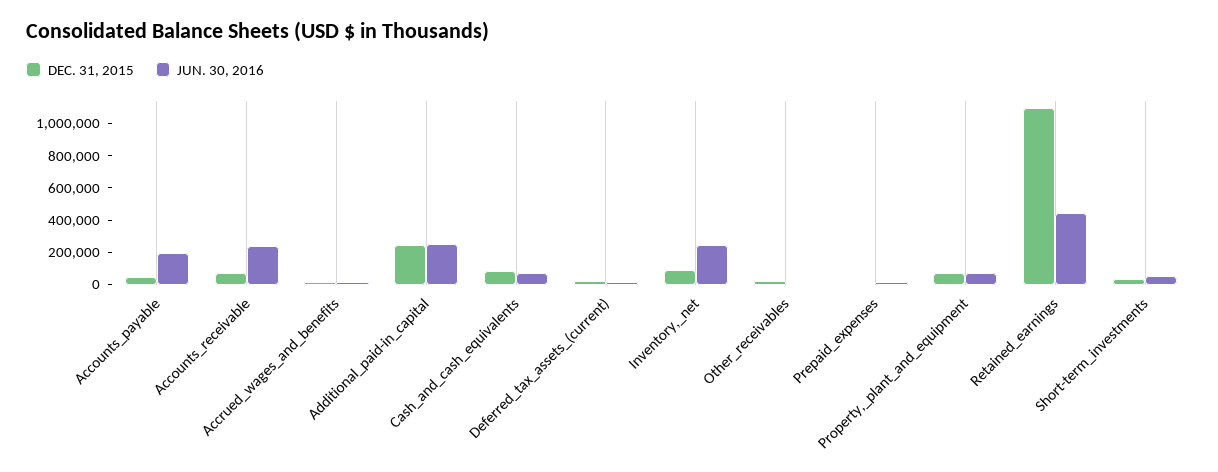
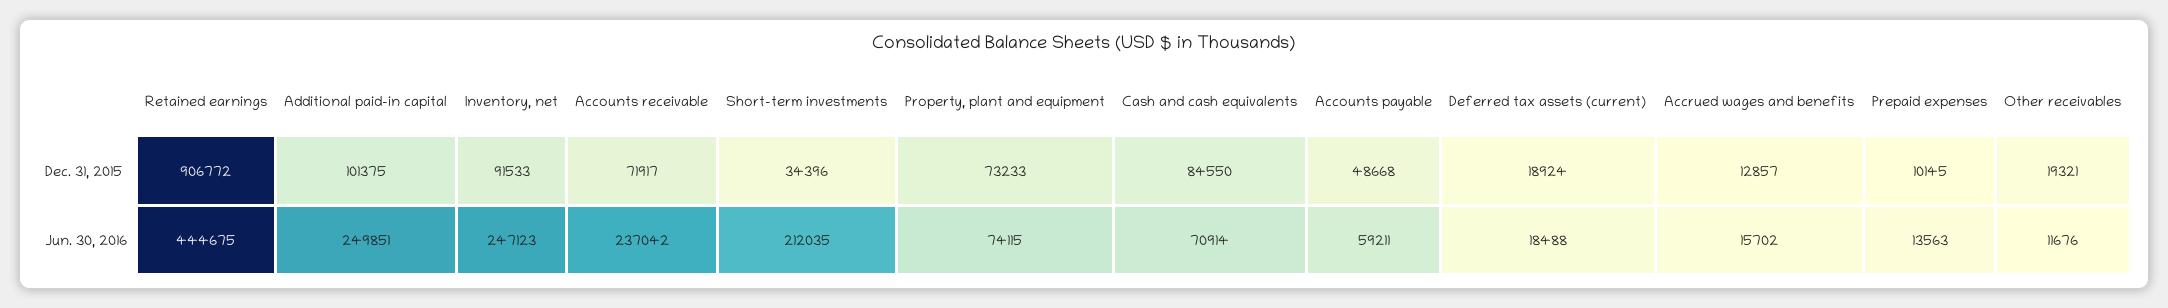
  {
    "DEC. 31, 2015": {
      "Accounts_payable": 48668,
      "Accounts_receivable": 71917,
      "Accrued_wages_and_benefits": 12857,
-     "Additional_paid-in_capital": 250000,
+     "Additional_paid-in_capital": 101375,
      "Cash_and_cash_equivalents": 84550,
      "Deferred_tax_assets_(current)": 18924,
      "Inventory,_net": 91533,
      "Other_receivables": 19321,
      "Prepaid_expenses": 10145,
      "Property,_plant_and_equipment": 73233,
-     "Retained_earnings": 1100000,
+     "Retained_earnings": 906772,
      "Short-term_investments": 34396
    },
    "JUN. 30, 2016": {
-     "Accounts_payable": 200000,
+     "Accounts_payable": 59211,
      "Accounts_receivable": 237042,
      "Accrued_wages_and_benefits": 15702,
      "Additional_paid-in_capital": 249851,
      "Cash_and_cash_equivalents": 70914,
      "Deferred_tax_assets_(current)": 18488,
      "Inventory,_net": 247123,
      "Other_receivables": 11676,
      "Prepaid_expenses": 13563,
      "Property,_plant_and_equipment": 74115,
      "Retained_earnings": 444675,
-     "Short-term_investments": 50000
+     "Short-term_investments": 212035
    }
  }

